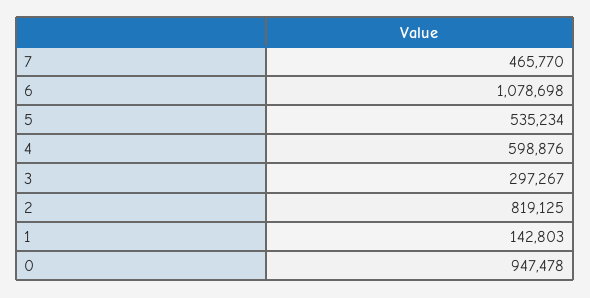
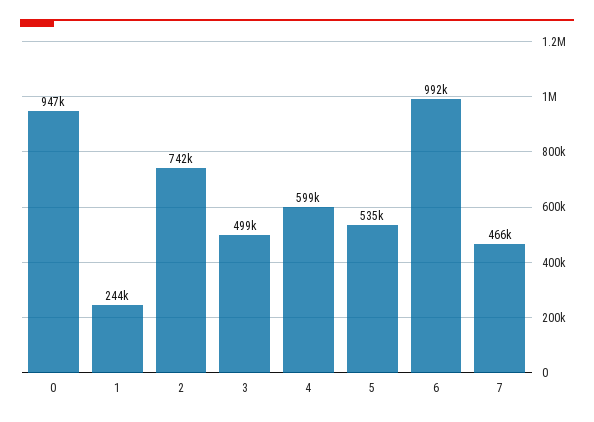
  {
    "7": 465770,
-   "6": 1078698,
+   "6": 992000,
    "5": 535234,
    "4": 598876,
-   "3": 297267,
+   "3": 499000,
-   "2": 819125,
+   "2": 742000,
-   "1": 142803,
+   "1": 244000,
    "0": 947478
  }

